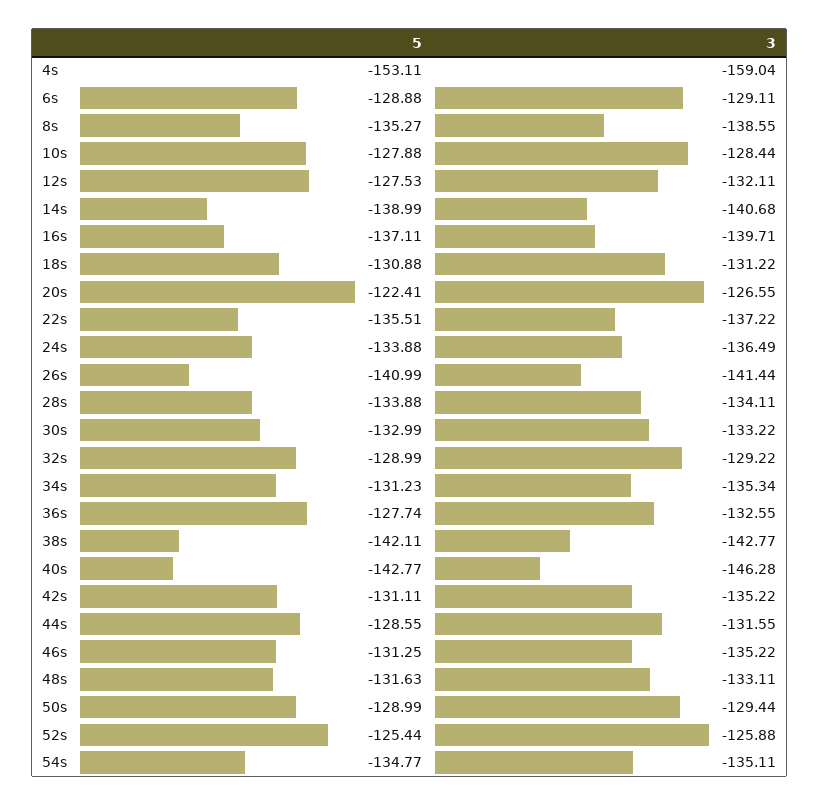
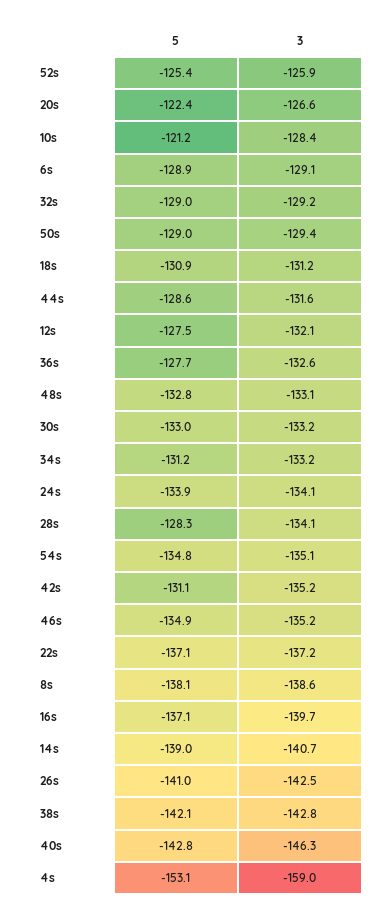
  {
    "5": {
      "4s": -153.11,
      "6s": -128.88,
-     "8s": -135.27,
+     "8s": -138.1,
-     "10s": -127.88,
+     "10s": -121.2,
      "12s": -127.53,
      "14s": -138.99,
      "16s": -137.11,
      "18s": -130.88,
      "20s": -122.41,
-     "22s": -135.51,
+     "22s": -137.1,
      "24s": -133.88,
      "26s": -140.99,
-     "28s": -133.88,
+     "28s": -128.3,
      "30s": -132.99,
      "32s": -128.99,
      "34s": -131.23,
      "36s": -127.74,
      "38s": -142.11,
      "40s": -142.77,
      "42s": -131.11,
      "44s": -128.55,
-     "46s": -131.25,
+     "46s": -134.9,
-     "48s": -131.63,
+     "48s": -132.8,
      "50s": -128.99,
      "52s": -125.44,
      "54s": -134.77
    },
    "3": {
      "4s": -159.04,
      "6s": -129.11,
      "8s": -138.55,
      "10s": -128.44,
      "12s": -132.11,
      "14s": -140.68,
      "16s": -139.71,
      "18s": -131.22,
      "20s": -126.55,
      "22s": -137.22,
-     "24s": -136.49,
+     "24s": -134.1,
-     "26s": -141.44,
+     "26s": -142.5,
      "28s": -134.11,
      "30s": -133.22,
      "32s": -129.22,
-     "34s": -135.34,
+     "34s": -133.2,
      "36s": -132.55,
      "38s": -142.77,
      "40s": -146.28,
      "42s": -135.22,
      "44s": -131.55,
      "46s": -135.22,
      "48s": -133.11,
      "50s": -129.44,
      "52s": -125.88,
      "54s": -135.11
    }
  }

